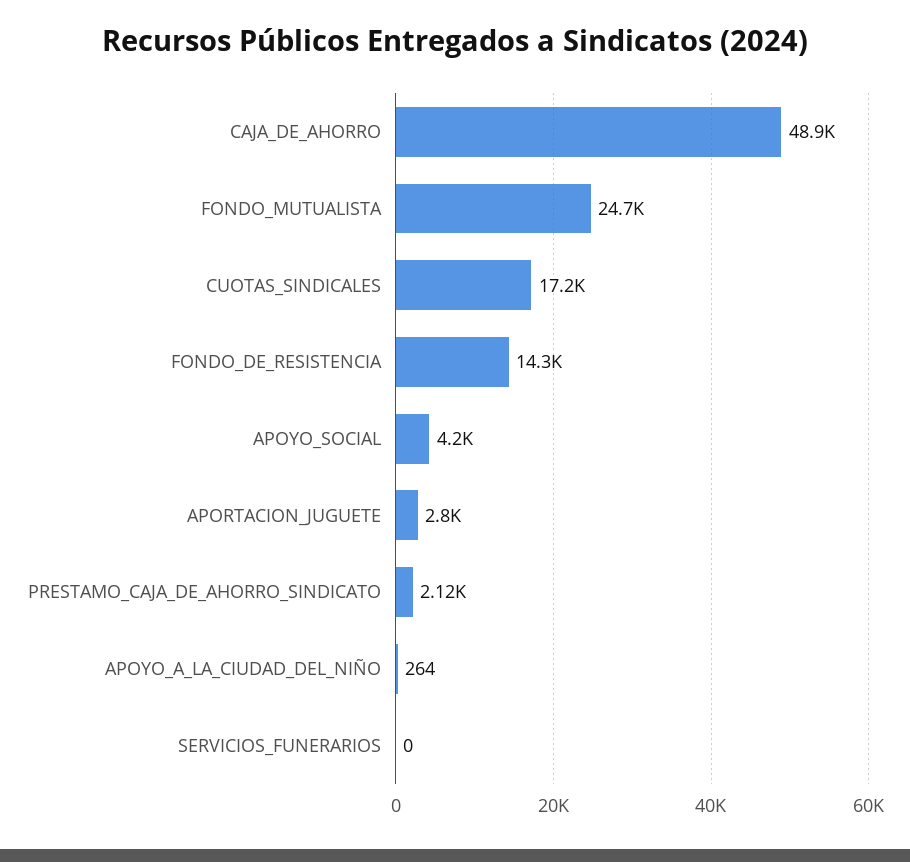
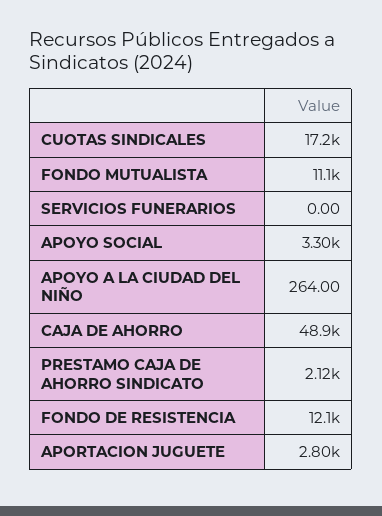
  {
    "CAJA_DE_AHORRO": 48900,
-   "FONDO_MUTUALISTA": 24700,
+   "FONDO_MUTUALISTA": 11100,
    "CUOTAS_SINDICALES": 17200,
-   "FONDO_DE_RESISTENCIA": 14300,
+   "FONDO_DE_RESISTENCIA": 12100,
-   "APOYO_SOCIAL": 4200,
+   "APOYO_SOCIAL": 3300,
    "APORTACION_JUGUETE": 2800,
    "PRESTAMO_CAJA_DE_AHORRO_SINDICATO": 2120,
    "APOYO_A_LA_CIUDAD_DEL_NIÑO": 264,
    "SERVICIOS_FUNERARIOS": 0
  }

